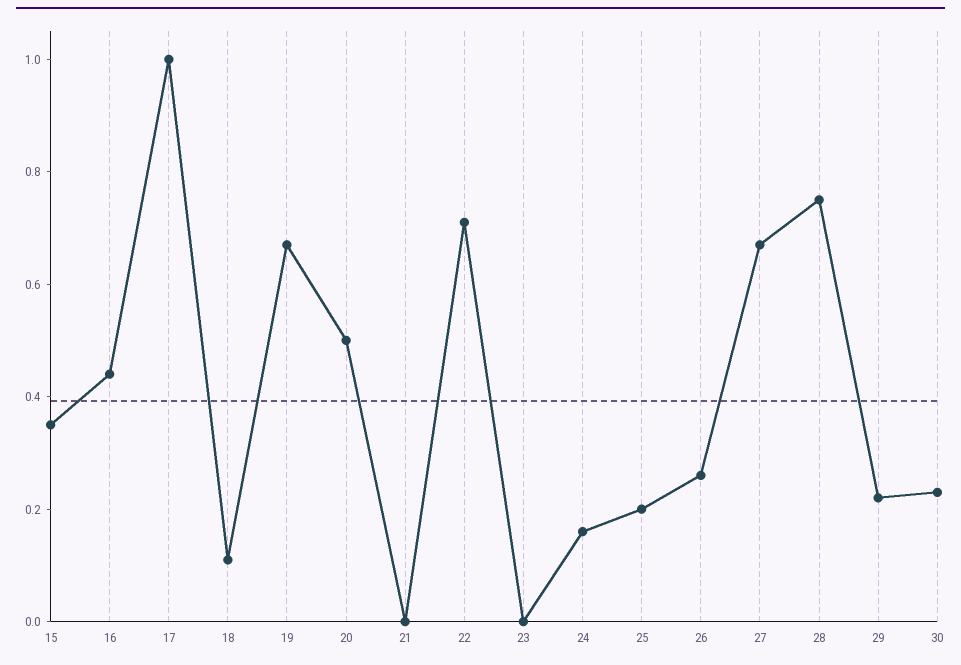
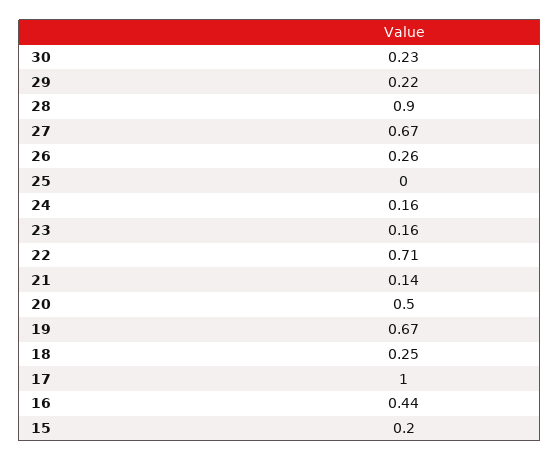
  {
-   "15": 0.35,
+   "15": 0.2,
    "16": 0.44,
    "17": 1,
-   "18": 0.1,
+   "18": 0.25,
    "19": 0.67,
    "20": 0.5,
-   "21": 0,
+   "21": 0.14,
    "22": 0.71,
-   "23": 0,
+   "23": 0.16,
    "24": 0.16,
-   "25": 0.2,
+   "25": 0,
    "26": 0.26,
    "27": 0.67,
-   "28": 0.75,
+   "28": 0.9,
    "29": 0.22,
    "30": 0.23
  }

